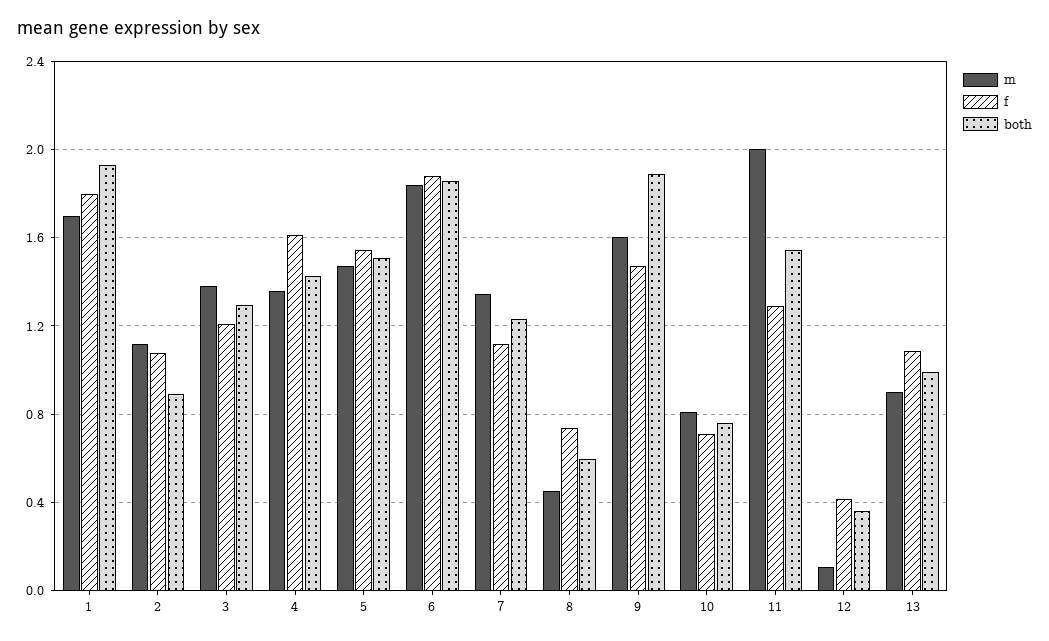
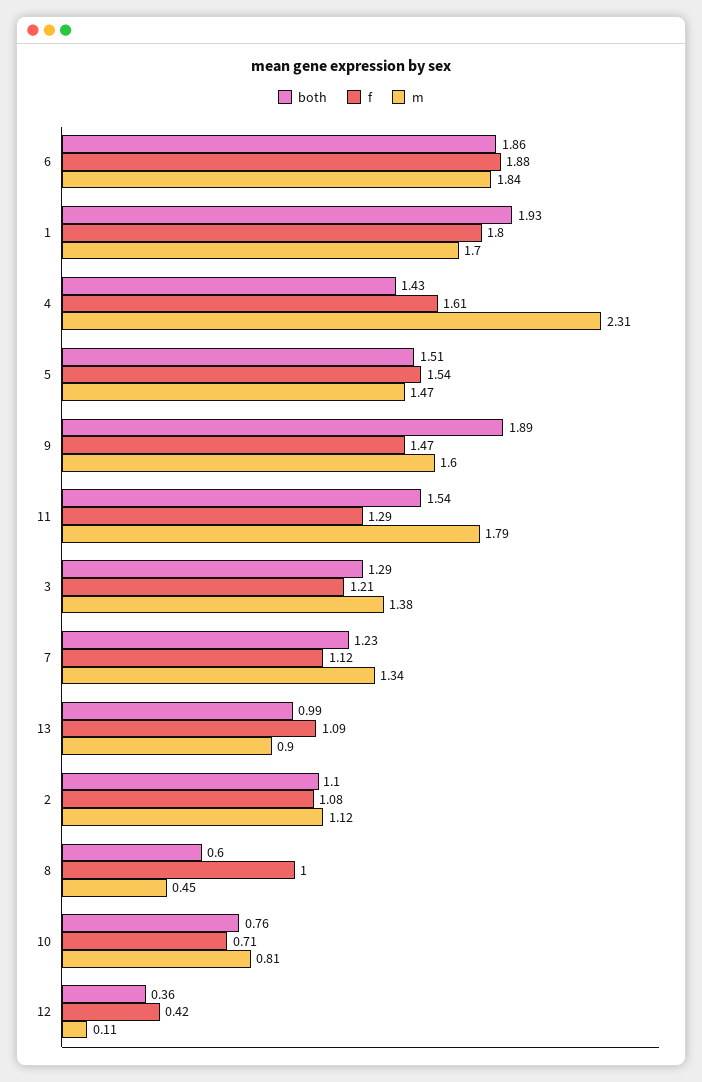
  {
    "m": {
      "1": 1.7,
      "2": 1.12,
      "3": 1.38,
-     "4": 1.35,
+     "4": 2.31,
      "5": 1.47,
      "6": 1.84,
      "7": 1.34,
      "8": 0.45,
      "9": 1.6,
      "10": 0.81,
-     "11": 2,
+     "11": 1.79,
      "12": 0.11,
      "13": 0.9
    },
    "f": {
      "1": 1.8,
      "2": 1.08,
      "3": 1.21,
      "4": 1.61,
      "5": 1.54,
      "6": 1.88,
      "7": 1.12,
-     "8": 0.75,
+     "8": 1,
      "9": 1.47,
      "10": 0.71,
      "11": 1.29,
      "12": 0.42,
      "13": 1.09
    },
    "both": {
      "1": 1.93,
-     "2": 0.9,
+     "2": 1.1,
      "3": 1.29,
      "4": 1.43,
      "5": 1.51,
      "6": 1.86,
      "7": 1.23,
      "8": 0.6,
      "9": 1.89,
      "10": 0.76,
      "11": 1.54,
      "12": 0.36,
      "13": 0.99
    }
  }

